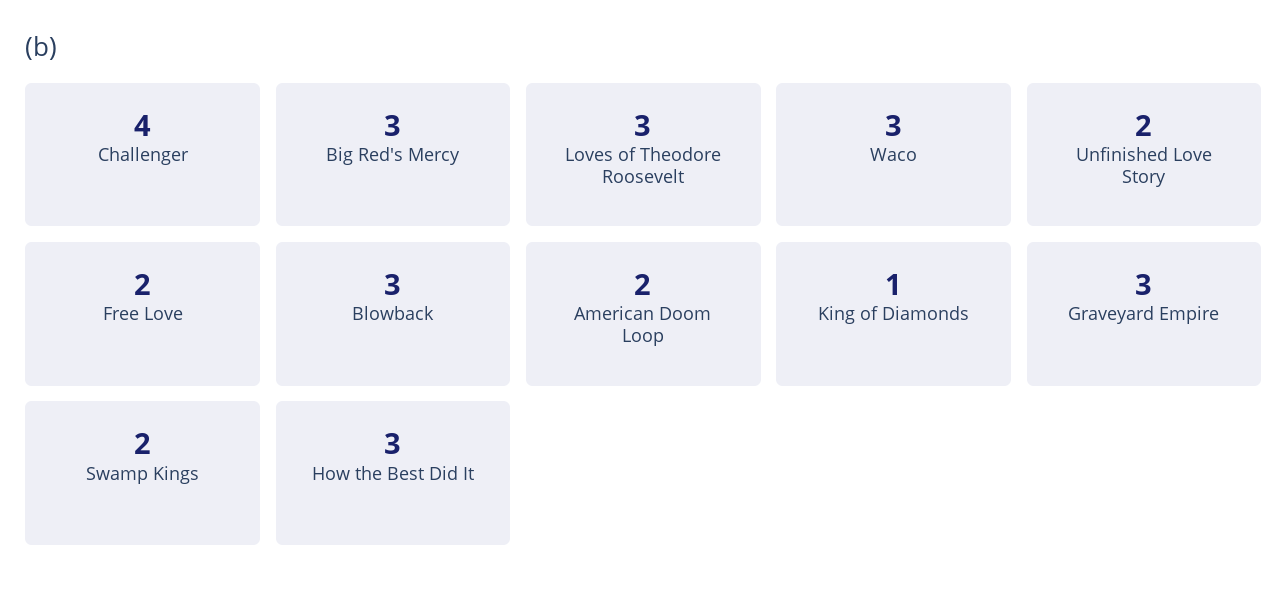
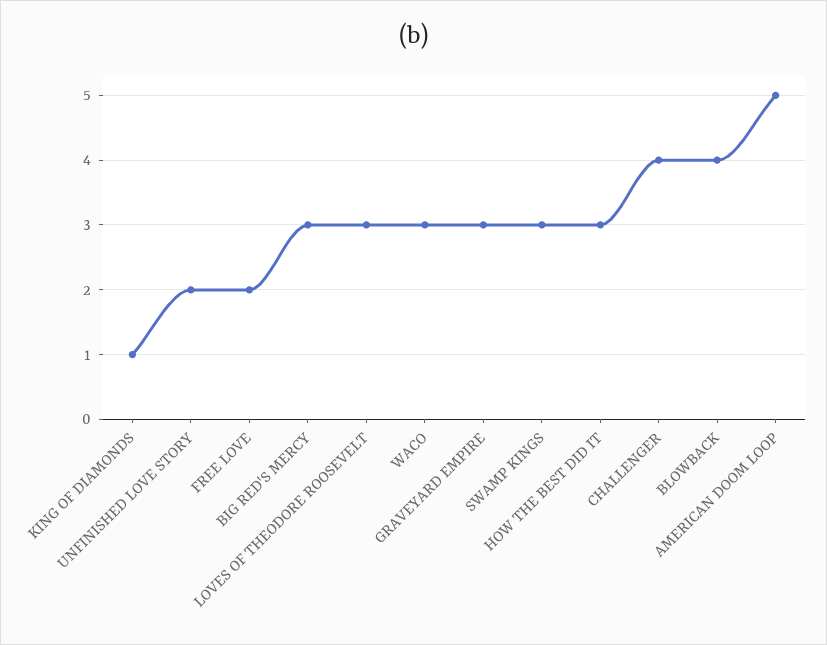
  {
    "Challenger": 4,
    "Big Red's Mercy": 3,
    "Loves of Theodore Roosevelt": 3,
    "Waco": 3,
    "Unfinished Love Story": 2,
    "Free Love": 2,
-   "Blowback": 3,
+   "Blowback": 4,
-   "American Doom Loop": 2,
+   "American Doom Loop": 5,
    "King of Diamonds": 1,
    "Graveyard Empire": 3,
-   "Swamp Kings": 2,
+   "Swamp Kings": 3,
    "How the Best Did It": 3
  }

